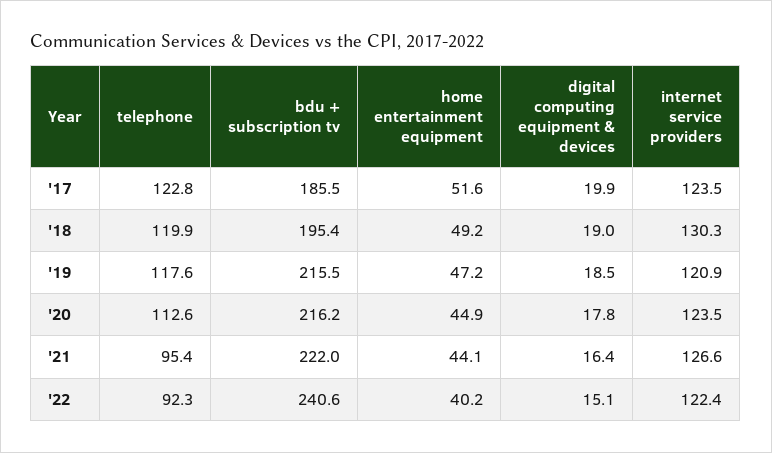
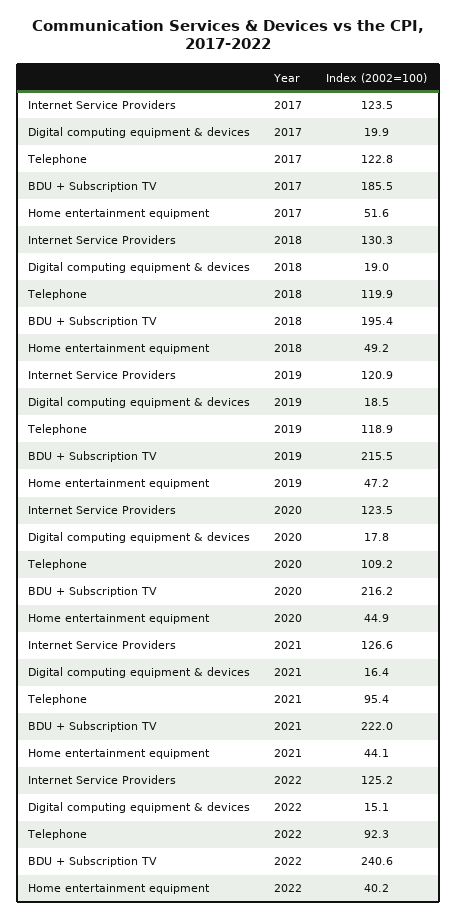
  {
    "telephone": {
      "'17": 122.8,
      "'18": 119.9,
-     "'19": 117.6,
+     "'19": 118.9,
-     "'20": 112.6,
+     "'20": 109.2,
      "'21": 95.4,
      "'22": 92.3
    },
    "bdu + subscription tv": {
      "'17": 185.5,
      "'18": 195.4,
      "'19": 215.5,
      "'20": 216.2,
      "'21": 222,
      "'22": 240.6
    },
    "home entertainment equipment": {
      "'17": 51.6,
      "'18": 49.2,
      "'19": 47.2,
      "'20": 44.9,
      "'21": 44.1,
      "'22": 40.2
    },
    "digital computing equipment & devices": {
      "'17": 19.9,
      "'18": 19,
      "'19": 18.5,
      "'20": 17.8,
      "'21": 16.4,
      "'22": 15.1
    },
    "internet service providers": {
      "'17": 123.5,
      "'18": 130.3,
      "'19": 120.9,
      "'20": 123.5,
      "'21": 126.6,
-     "'22": 122.4
+     "'22": 125.2
    }
  }

